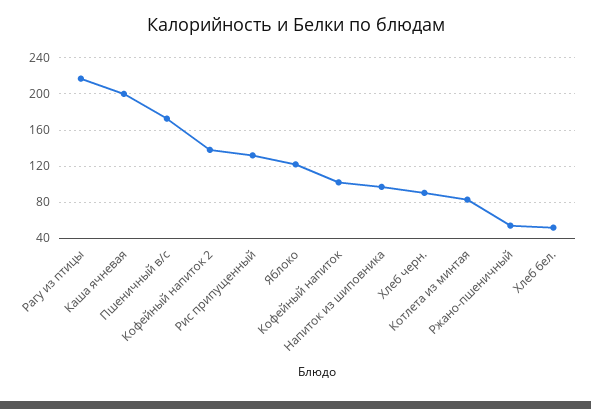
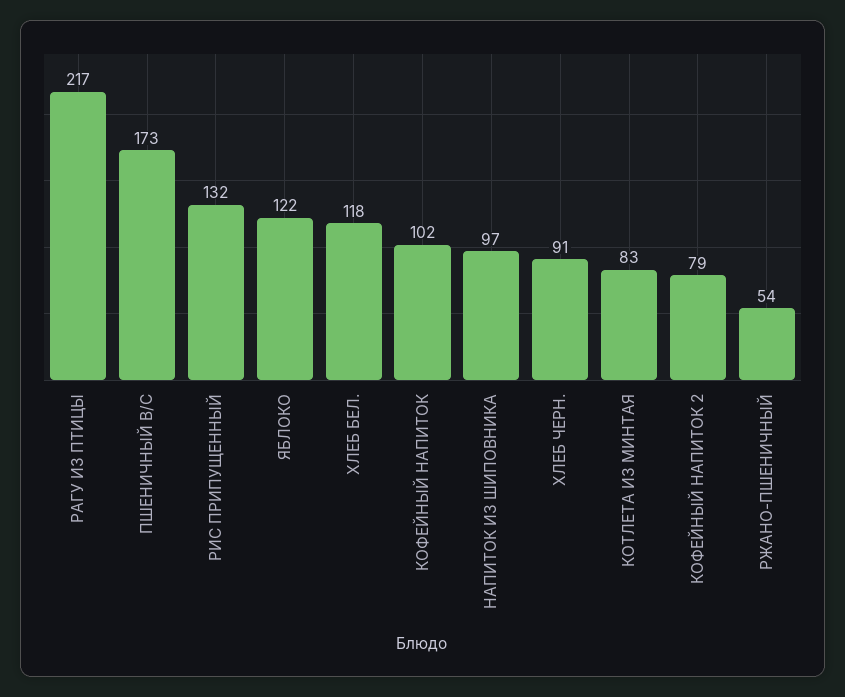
  {
    "Рагу из птицы": 217,
-   "Каша ячневая": 200,
    "Пшеничный в/с": 173,
-   "Кофейный напиток 2": 140,
+   "Кофейный напиток 2": 79,
    "Рис припущенный": 132,
    "Яблоко": 122,
    "Кофейный напиток": 102,
    "Напиток из шиповника": 97,
    "Хлеб черн.": 91,
    "Котлета из минтая": 83,
    "Ржано-пшеничный": 54,
-   "Хлеб бел.": 50
+   "Хлеб бел.": 118
  }

